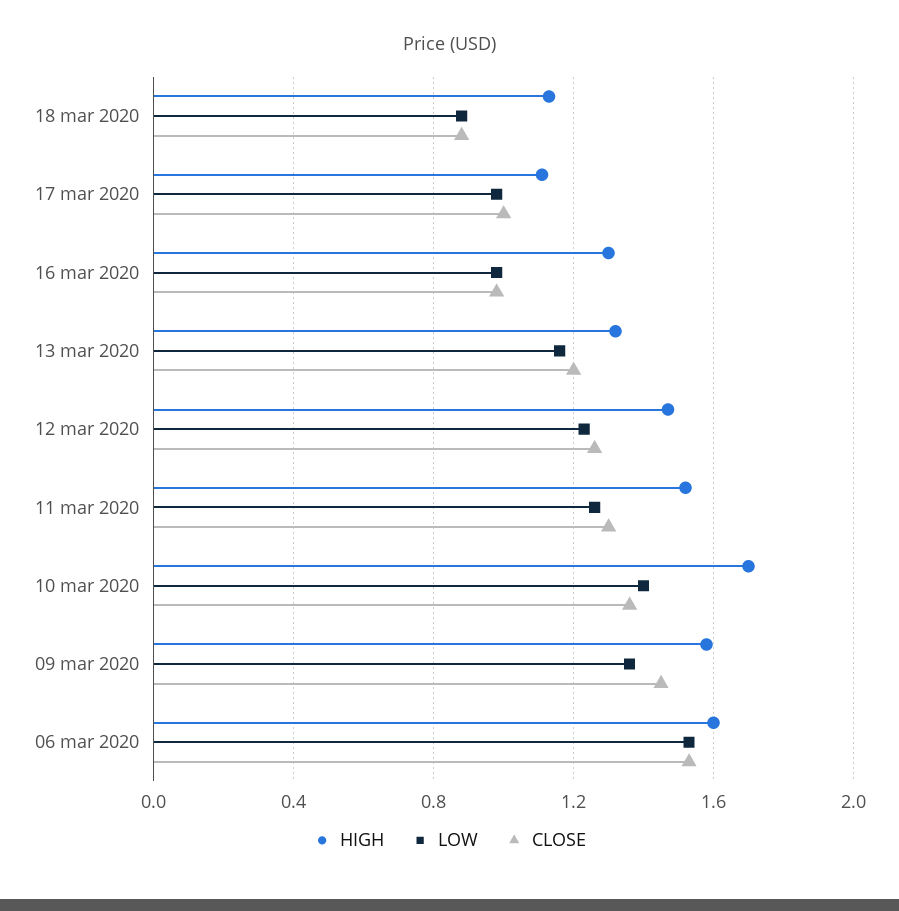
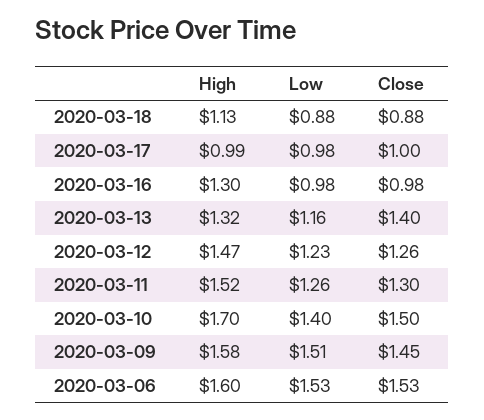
  {
    "HIGH": {
      "18 mar 2020": 1.13,
-     "17 mar 2020": 1.1,
+     "17 mar 2020": 0.99,
      "16 mar 2020": 1.3,
      "13 mar 2020": 1.32,
      "12 mar 2020": 1.47,
      "11 mar 2020": 1.52,
      "10 mar 2020": 1.7,
      "09 mar 2020": 1.58,
      "06 mar 2020": 1.6
    },
    "LOW": {
      "18 mar 2020": 0.88,
      "17 mar 2020": 0.98,
      "16 mar 2020": 0.98,
      "13 mar 2020": 1.16,
      "12 mar 2020": 1.23,
      "11 mar 2020": 1.26,
      "10 mar 2020": 1.4,
-     "09 mar 2020": 1.35,
+     "09 mar 2020": 1.51,
      "06 mar 2020": 1.53
    },
    "CLOSE": {
      "18 mar 2020": 0.88,
      "17 mar 2020": 1,
      "16 mar 2020": 0.98,
-     "13 mar 2020": 1.2,
+     "13 mar 2020": 1.4,
      "12 mar 2020": 1.26,
      "11 mar 2020": 1.3,
-     "10 mar 2020": 1.35,
+     "10 mar 2020": 1.5,
      "09 mar 2020": 1.45,
      "06 mar 2020": 1.53
    }
  }

